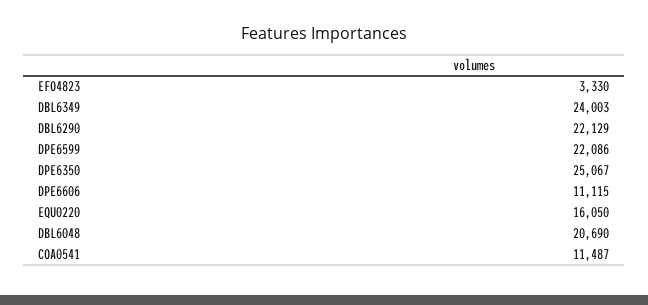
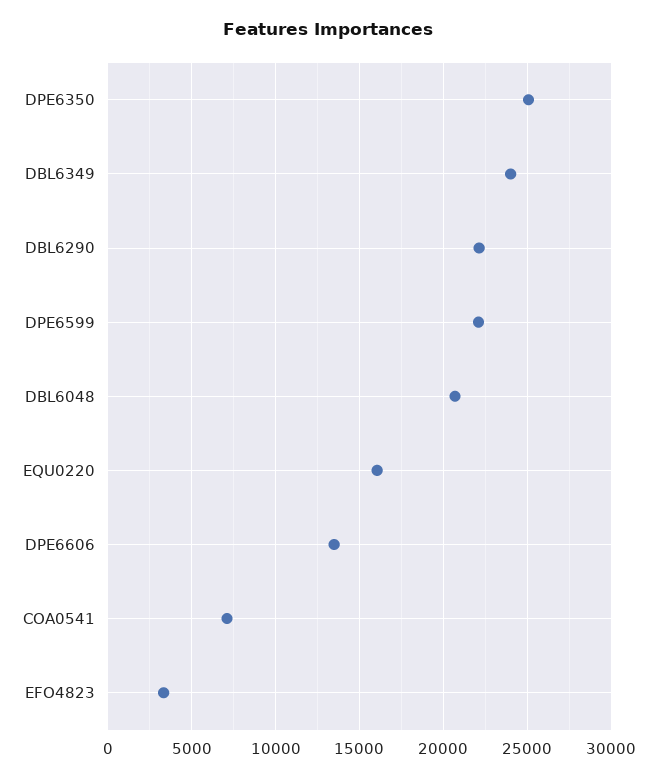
  {
    "EFO4823": 3330,
    "DBL6349": 24003,
    "DBL6290": 22129,
    "DPE6599": 22086,
    "DPE6350": 25067,
-   "DPE6606": 11115,
+   "DPE6606": 13500,
    "EQU0220": 16050,
    "DBL6048": 20690,
-   "COA0541": 11487
+   "COA0541": 7000
  }

